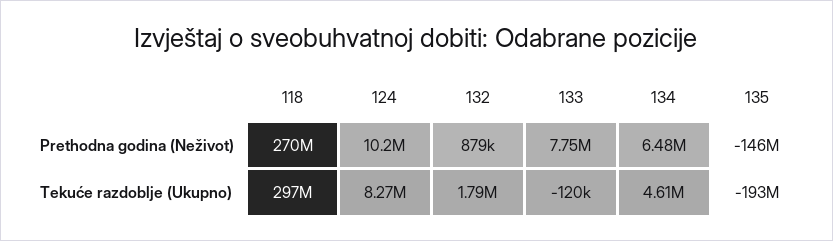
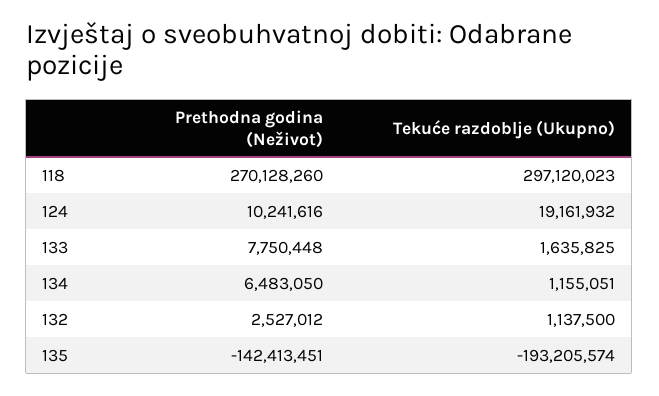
  {
    "118": {
      "Prethodna godina (Neživot)": 270128260,
      "Tekuće razdoblje (Ukupno)": 297120023
    },
    "124": {
      "Prethodna godina (Neživot)": 10241616,
-     "Tekuće razdoblje (Ukupno)": 8270000
+     "Tekuće razdoblje (Ukupno)": 19161932
    },
    "132": {
-     "Prethodna godina (Neživot)": 879000,
+     "Prethodna godina (Neživot)": 2527012,
-     "Tekuće razdoblje (Ukupno)": 1790000
+     "Tekuće razdoblje (Ukupno)": 1137500
    },
    "133": {
      "Prethodna godina (Neživot)": 7750448,
-     "Tekuće razdoblje (Ukupno)": -120000
+     "Tekuće razdoblje (Ukupno)": 1635825
    },
    "134": {
      "Prethodna godina (Neživot)": 6483050,
-     "Tekuće razdoblje (Ukupno)": 4610000
+     "Tekuće razdoblje (Ukupno)": 1155051
    },
    "135": {
-     "Prethodna godina (Neživot)": -146000000,
+     "Prethodna godina (Neživot)": -142413451,
      "Tekuće razdoblje (Ukupno)": -193205574
    }
  }

